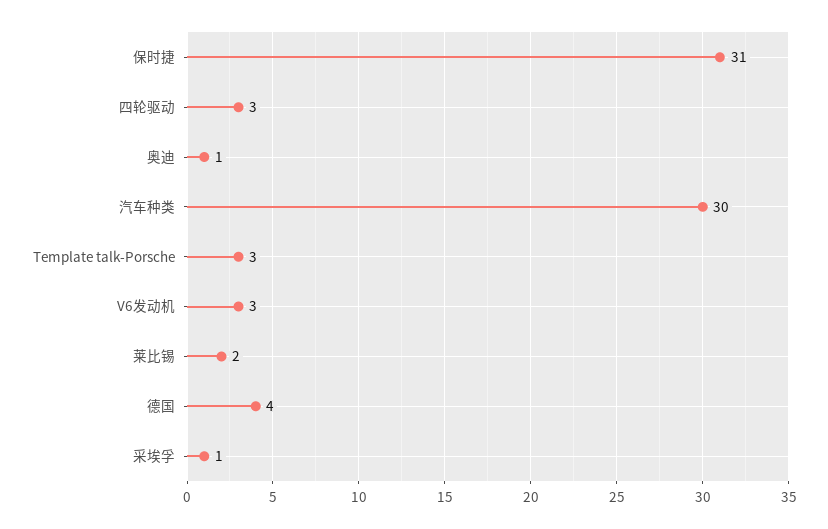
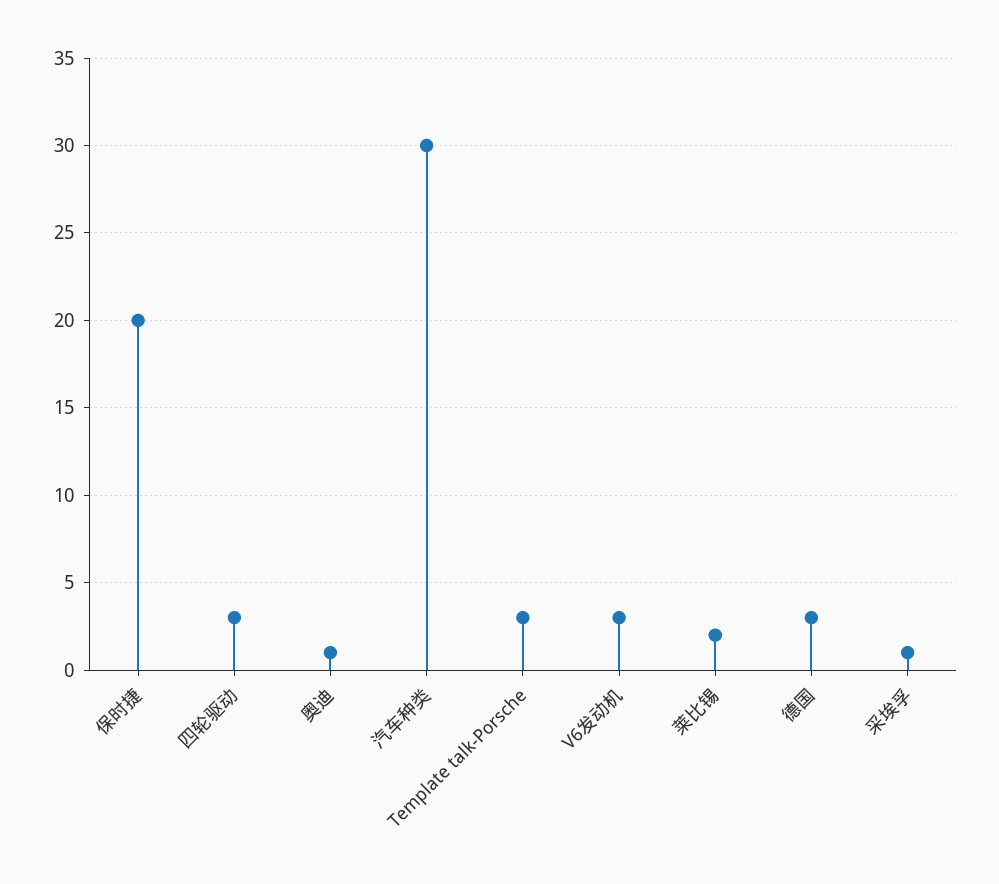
  {
-   "保时捷": 31,
+   "保时捷": 20,
    "四轮驱动": 3,
    "奥迪": 1,
    "汽车种类": 30,
    "Template talk-Porsche": 3,
    "V6发动机": 3,
    "莱比锡": 2,
-   "德国": 4,
+   "德国": 3,
    "采埃孚": 1
  }

